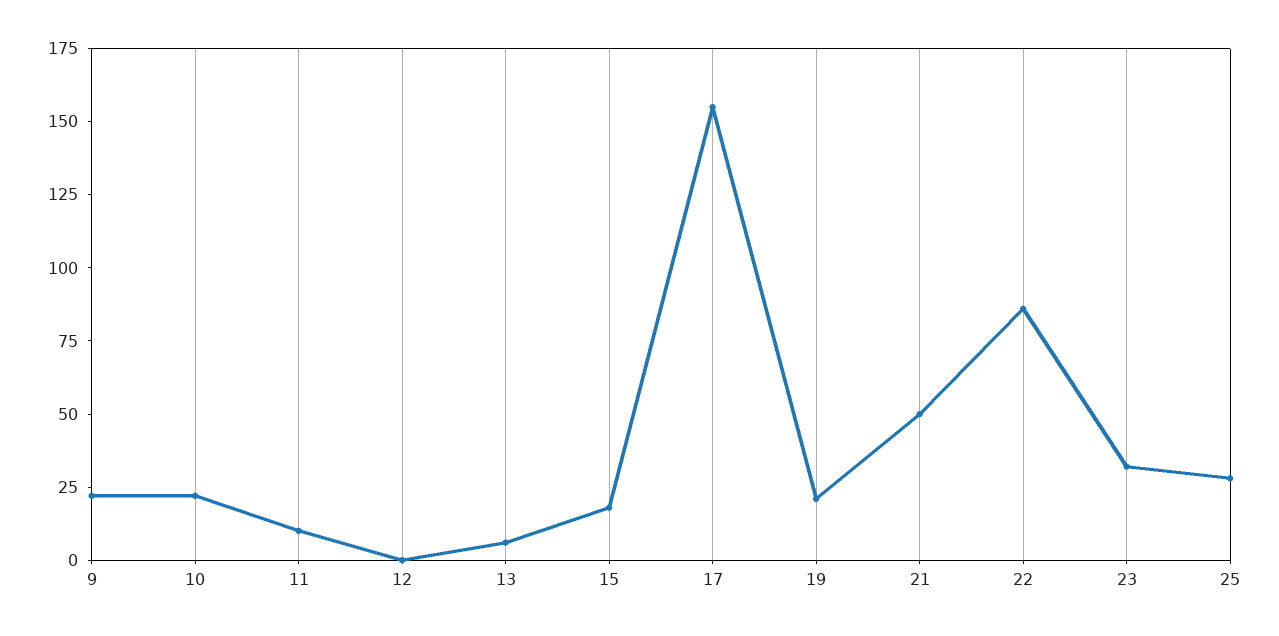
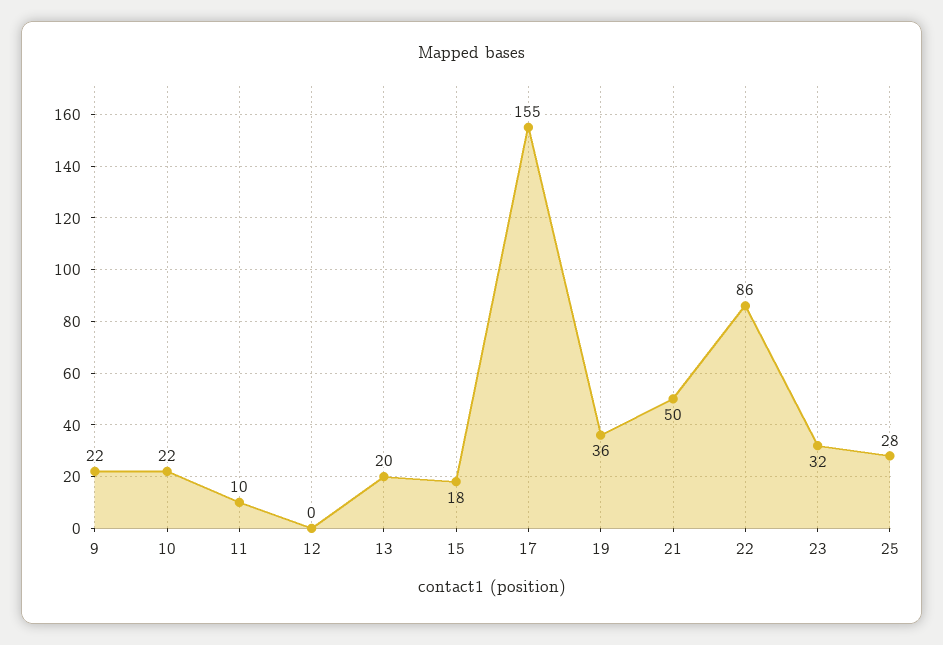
  {
    "9": 22,
    "10": 22,
    "11": 10,
    "12": 0,
-   "13": 5,
+   "13": 20,
    "15": 18,
    "17": 155,
-   "19": 20,
+   "19": 36,
    "21": 50,
    "22": 86,
    "23": 32,
    "25": 28
  }

